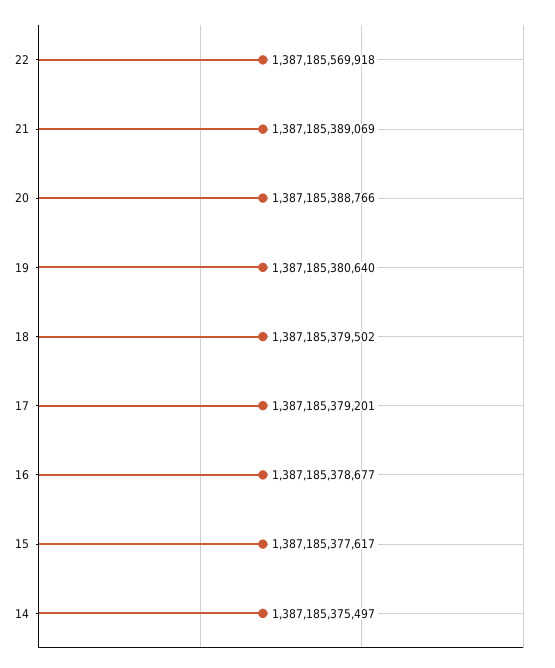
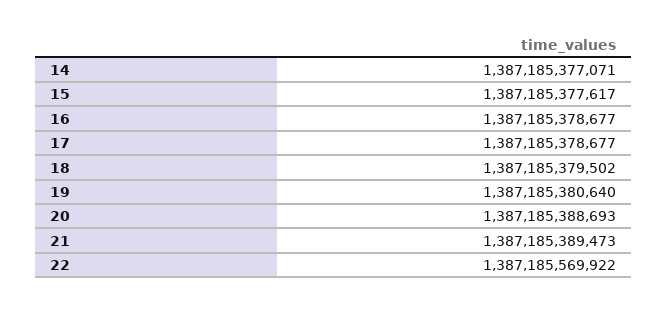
  {
-   "22": 1387185569918,
+   "22": 1387185569922,
-   "21": 1387185389069,
+   "21": 1387185389473,
-   "20": 1387185388766,
+   "20": 1387185388693,
    "19": 1387185380640,
    "18": 1387185379502,
-   "17": 1387185379201,
+   "17": 1387185378677,
    "16": 1387185378677,
    "15": 1387185377617,
-   "14": 1387185375497
+   "14": 1387185377071
  }

